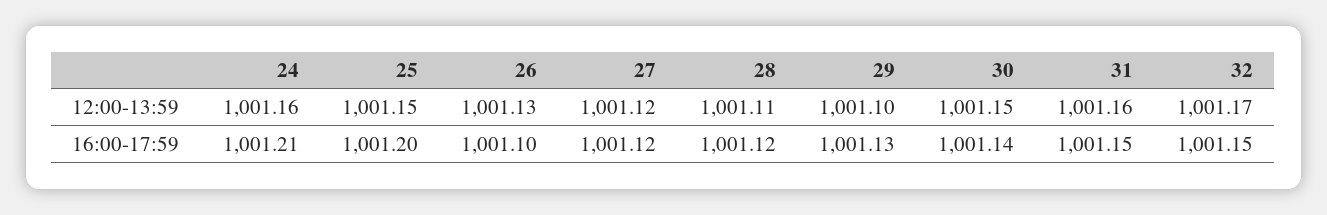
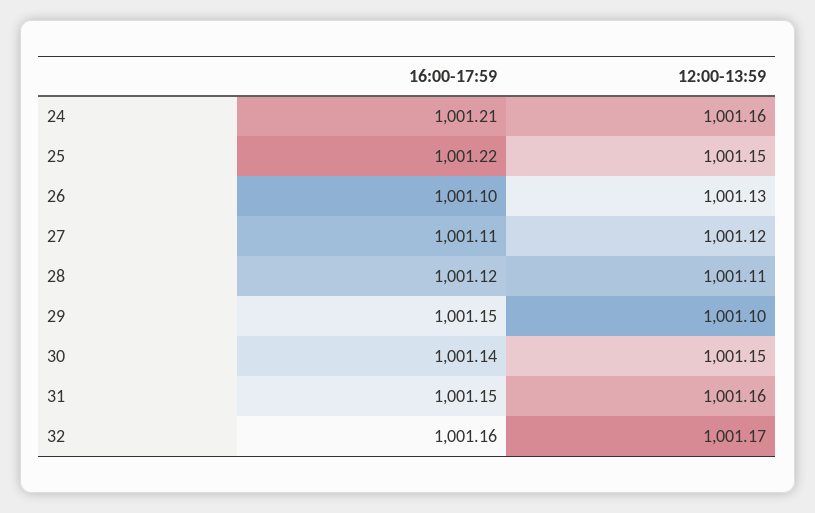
  {
    "24": {
      "12:00-13:59": 1001.16,
      "16:00-17:59": 1001.21
    },
    "25": {
      "12:00-13:59": 1001.15,
-     "16:00-17:59": 1001.2
+     "16:00-17:59": 1001.22
    },
    "26": {
      "12:00-13:59": 1001.13,
      "16:00-17:59": 1001.1
    },
    "27": {
      "12:00-13:59": 1001.12,
-     "16:00-17:59": 1001.12
+     "16:00-17:59": 1001.11
    },
    "28": {
      "12:00-13:59": 1001.11,
      "16:00-17:59": 1001.12
    },
    "29": {
      "12:00-13:59": 1001.1,
-     "16:00-17:59": 1001.13
+     "16:00-17:59": 1001.15
    },
    "30": {
      "12:00-13:59": 1001.15,
      "16:00-17:59": 1001.14
    },
    "31": {
      "12:00-13:59": 1001.16,
      "16:00-17:59": 1001.15
    },
    "32": {
      "12:00-13:59": 1001.17,
-     "16:00-17:59": 1001.15
+     "16:00-17:59": 1001.16
    }
  }

